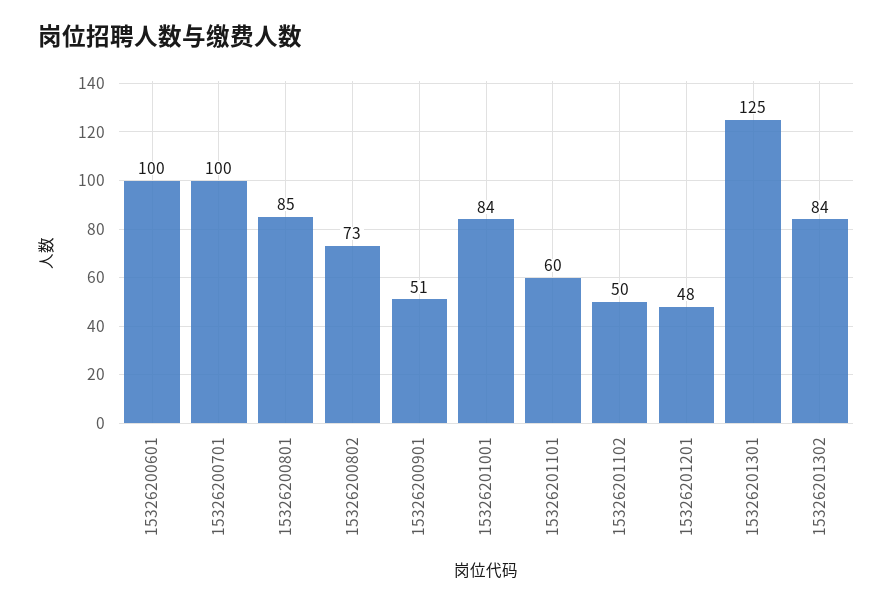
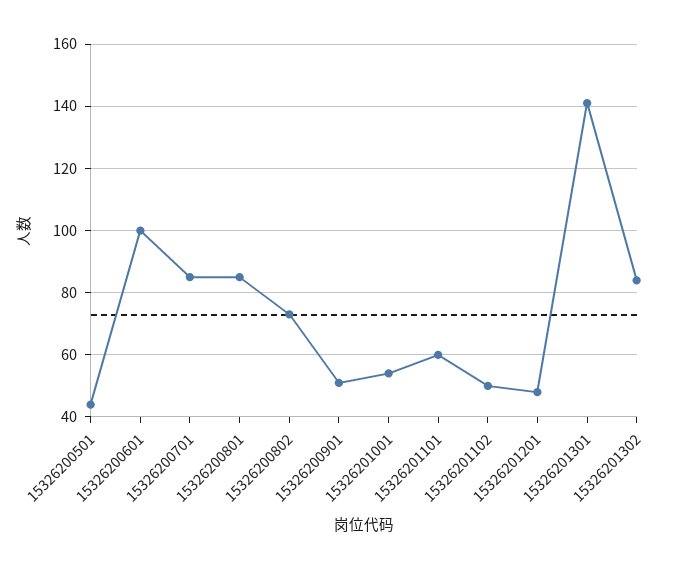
  {
    "15326200601": 100,
-   "15326200701": 100,
+   "15326200701": 85,
    "15326200801": 85,
    "15326200802": 73,
    "15326200901": 51,
-   "15326201001": 84,
+   "15326201001": 55,
    "15326201101": 60,
    "15326201102": 50,
    "15326201201": 48,
-   "15326201301": 125,
+   "15326201301": 140,
-   "15326201302": 84
+   "15326201302": 84,
+   "15326200501": 45
  }

